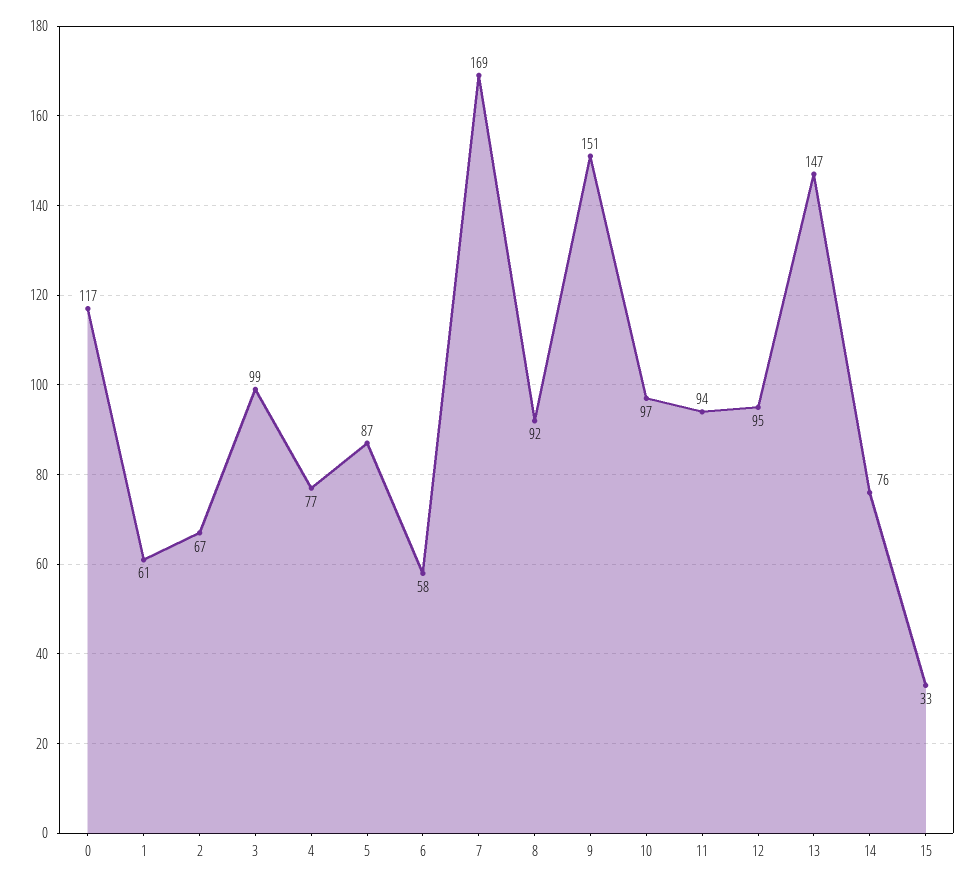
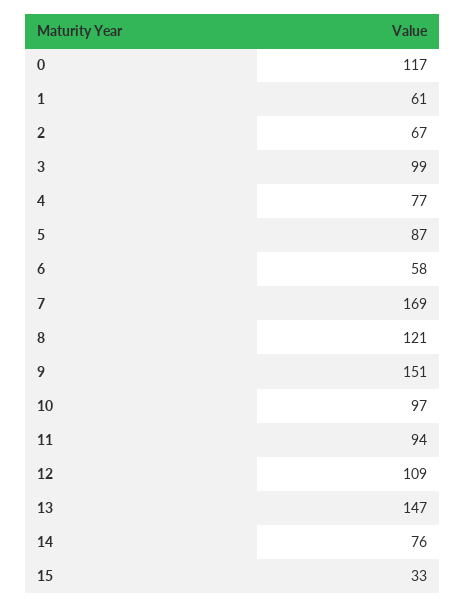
  {
    "0": 117,
    "1": 61,
    "2": 67,
    "3": 99,
    "4": 77,
    "5": 87,
    "6": 58,
    "7": 169,
-   "8": 92,
+   "8": 121,
    "9": 151,
    "10": 97,
    "11": 94,
-   "12": 95,
+   "12": 109,
    "13": 147,
    "14": 76,
    "15": 33
  }

